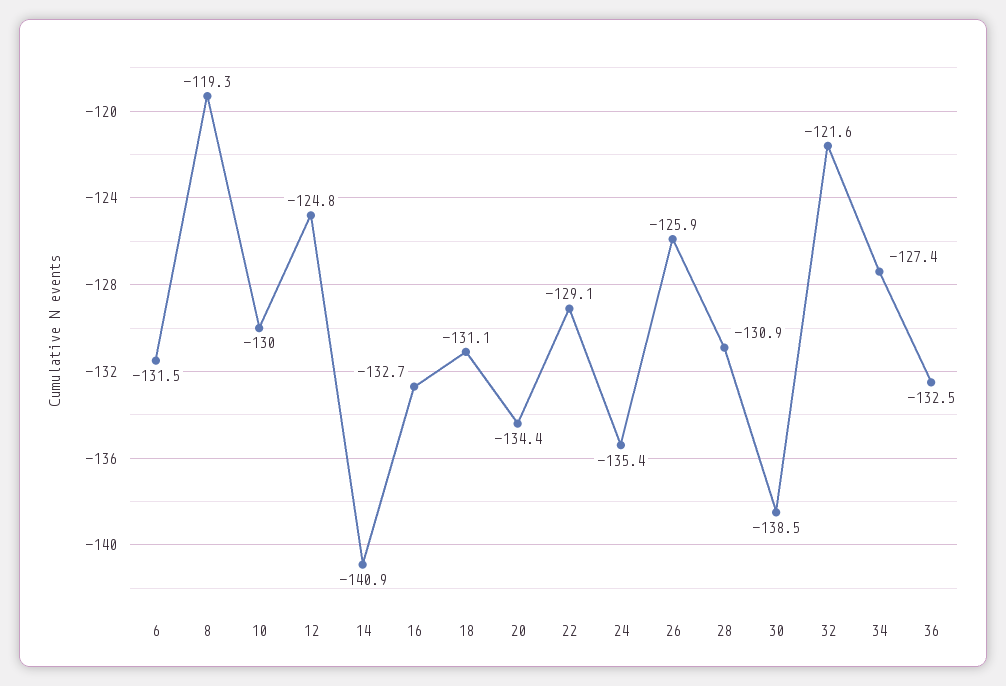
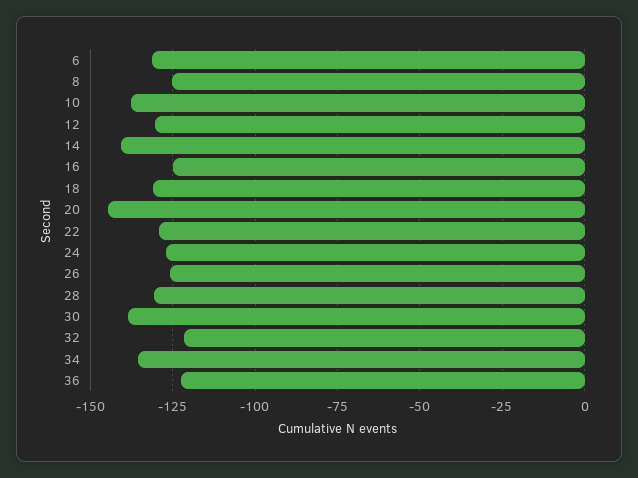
  {
    "6": -131.5,
-   "8": -119.3,
+   "8": -125,
-   "10": -130,
+   "10": -137.5,
-   "12": -124.8,
+   "12": -130,
    "14": -140.9,
-   "16": -132.7,
+   "16": -125,
    "18": -131.1,
-   "20": -134.4,
+   "20": -145,
    "22": -129.1,
-   "24": -135.4,
+   "24": -127.5,
    "26": -125.9,
    "28": -130.9,
    "30": -138.5,
    "32": -121.6,
-   "34": -127.4,
+   "34": -135,
-   "36": -132.5
+   "36": -122.5
  }

